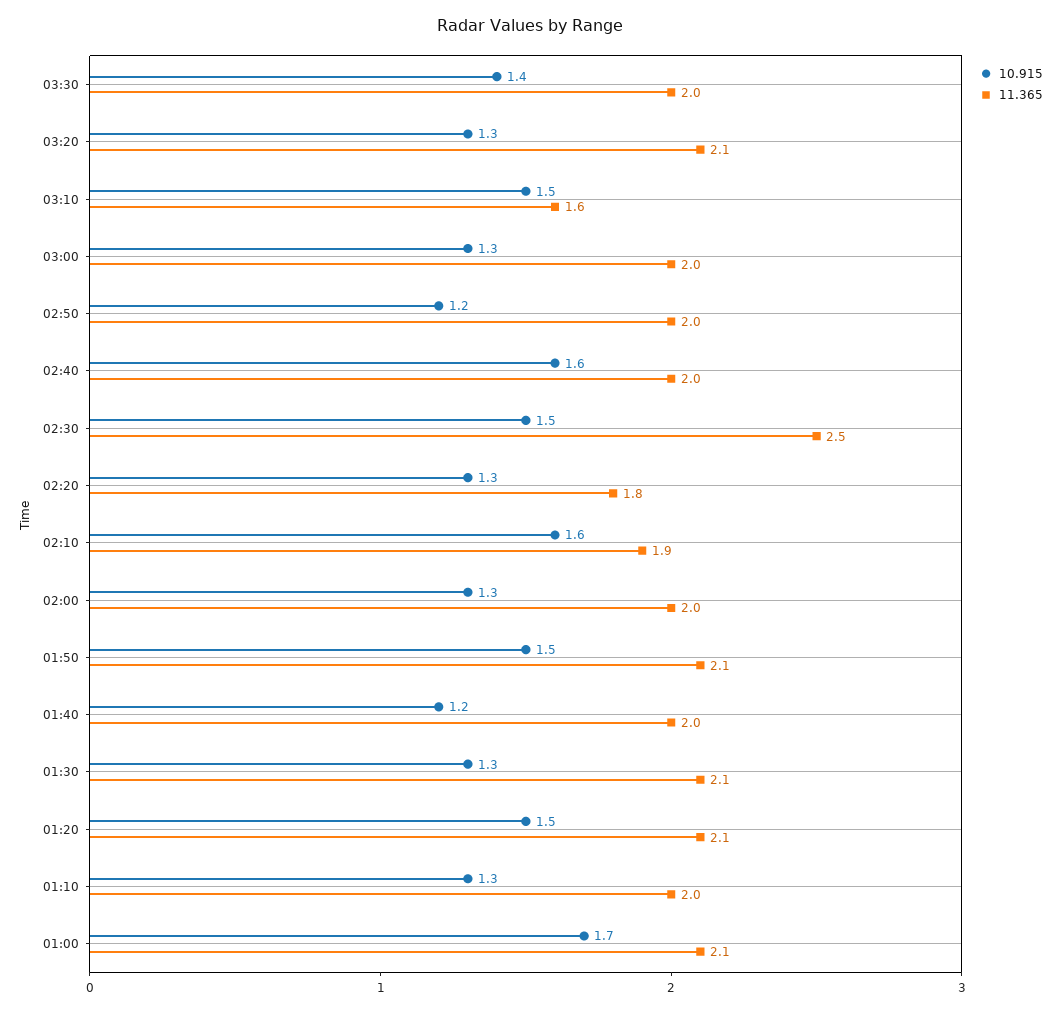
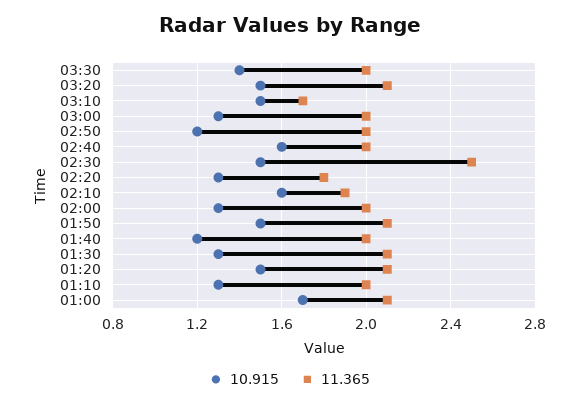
  {
    "10.915": {
      "03:30": 1.4,
-     "03:20": 1.3,
+     "03:20": 1.5,
      "03:10": 1.5,
      "03:00": 1.3,
      "02:50": 1.2,
      "02:40": 1.6,
      "02:30": 1.5,
      "02:20": 1.3,
      "02:10": 1.6,
      "02:00": 1.3,
      "01:50": 1.5,
      "01:40": 1.2,
      "01:30": 1.3,
      "01:20": 1.5,
      "01:10": 1.3,
      "01:00": 1.7
    },
    "11.365": {
      "03:30": 2,
      "03:20": 2.1,
-     "03:10": 1.6,
+     "03:10": 1.7,
      "03:00": 2,
      "02:50": 2,
      "02:40": 2,
      "02:30": 2.5,
      "02:20": 1.8,
      "02:10": 1.9,
      "02:00": 2,
      "01:50": 2.1,
      "01:40": 2,
      "01:30": 2.1,
      "01:20": 2.1,
      "01:10": 2,
      "01:00": 2.1
    }
  }

